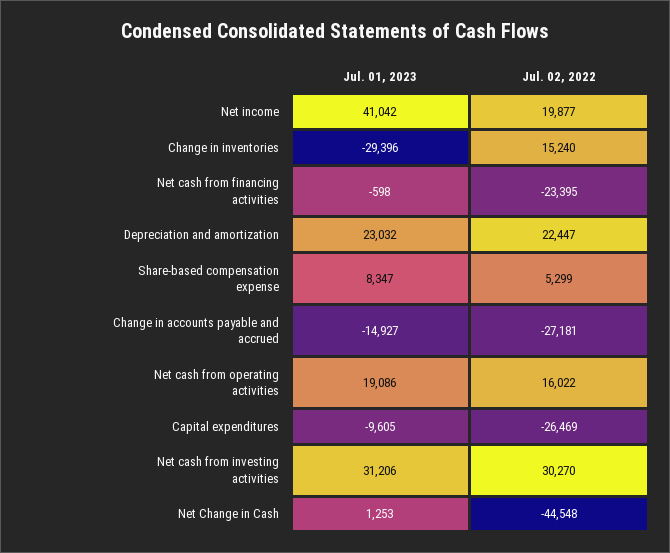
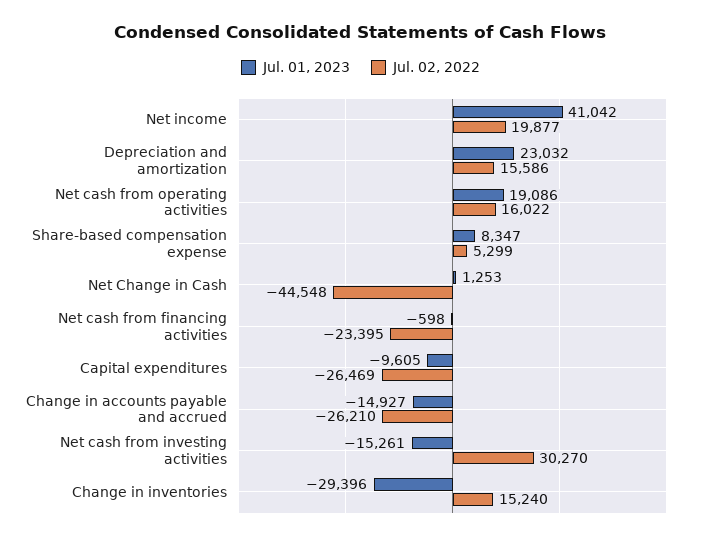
  {
    "Jul. 01, 2023": {
      "Net income": 41042,
      "Change in inventories": -29396,
      "Net cash from financing activities": -598,
      "Depreciation and amortization": 23032,
      "Share-based compensation expense": 8347,
      "Change in accounts payable and accrued": -14927,
      "Net cash from operating activities": 19086,
      "Capital expenditures": -9605,
-     "Net cash from investing activities": 31206,
+     "Net cash from investing activities": -15261,
      "Net Change in Cash": 1253
    },
    "Jul. 02, 2022": {
      "Net income": 19877,
      "Change in inventories": 15240,
      "Net cash from financing activities": -23395,
-     "Depreciation and amortization": 22447,
+     "Depreciation and amortization": 15586,
      "Share-based compensation expense": 5299,
-     "Change in accounts payable and accrued": -27181,
+     "Change in accounts payable and accrued": -26210,
      "Net cash from operating activities": 16022,
      "Capital expenditures": -26469,
      "Net cash from investing activities": 30270,
      "Net Change in Cash": -44548
    }
  }

